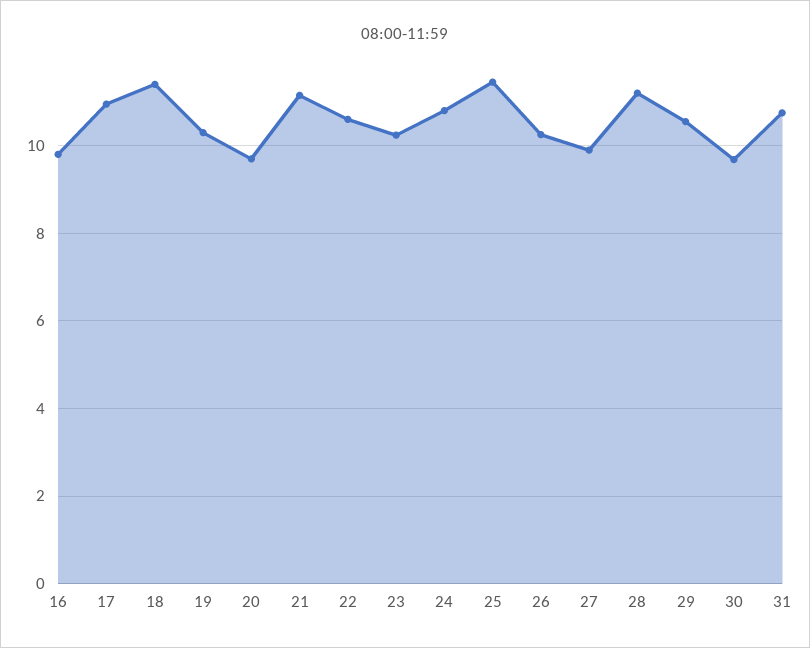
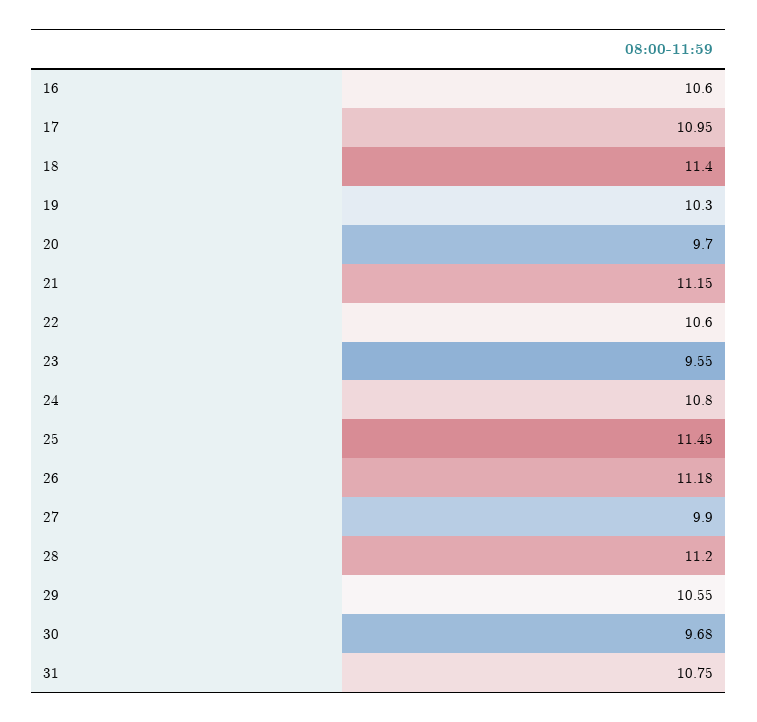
  {
-   "16": 9.8,
+   "16": 10.6,
    "17": 10.95,
    "18": 11.4,
    "19": 10.3,
    "20": 9.7,
    "21": 11.15,
    "22": 10.6,
-   "23": 10.2,
+   "23": 9.55,
    "24": 10.8,
    "25": 11.45,
-   "26": 10.2,
+   "26": 11.18,
    "27": 9.9,
    "28": 11.2,
    "29": 10.55,
    "30": 9.68,
    "31": 10.75
  }

